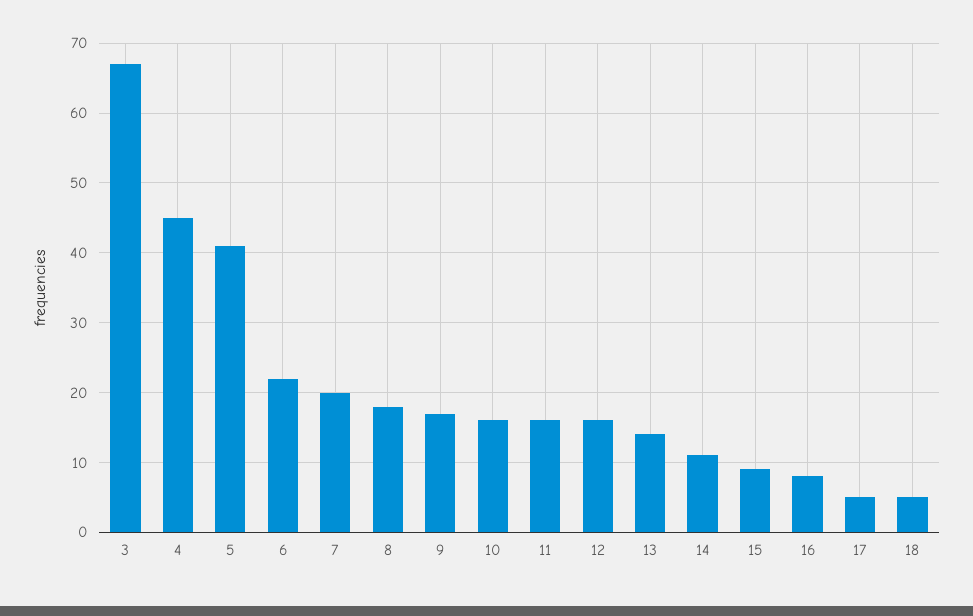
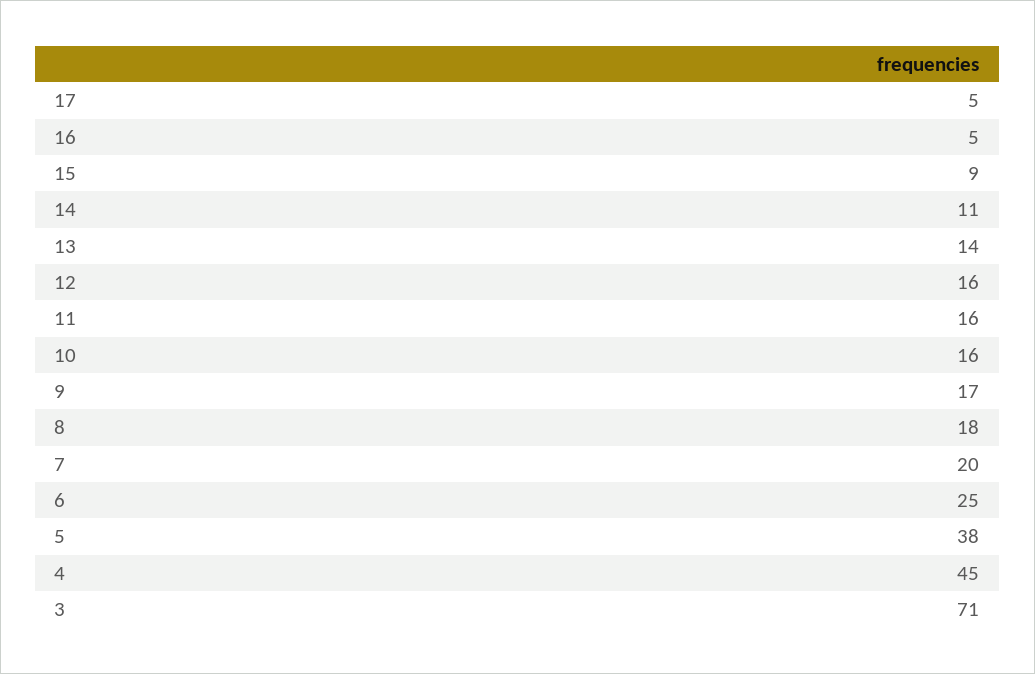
  {
-   "3": 67,
+   "3": 71,
    "4": 45,
-   "5": 41,
+   "5": 38,
-   "6": 22,
+   "6": 25,
    "7": 20,
    "8": 18,
    "9": 17,
    "10": 16,
    "11": 16,
    "12": 16,
    "13": 14,
    "14": 11,
    "15": 9,
-   "16": 8,
+   "16": 5,
-   "17": 5,
+   "17": 5
-   "18": 5
  }

